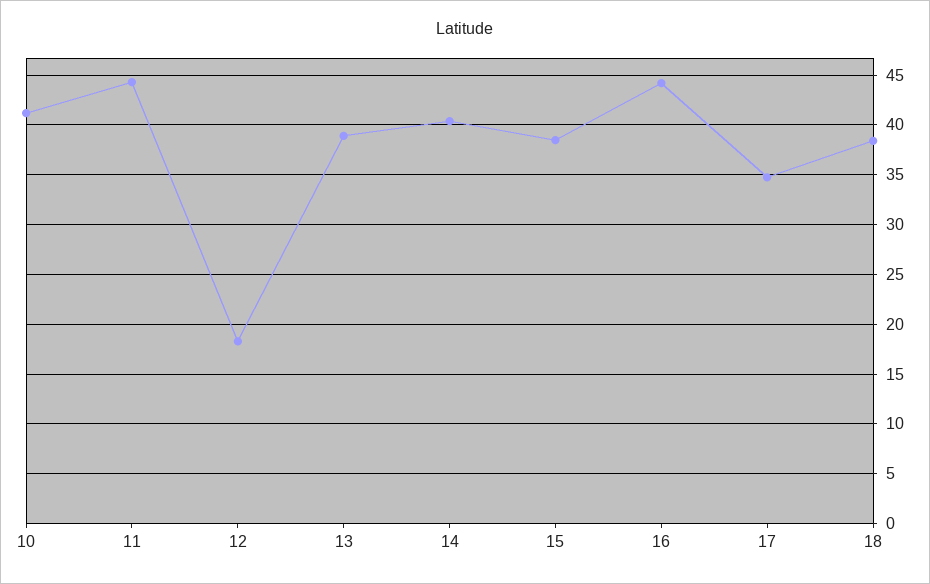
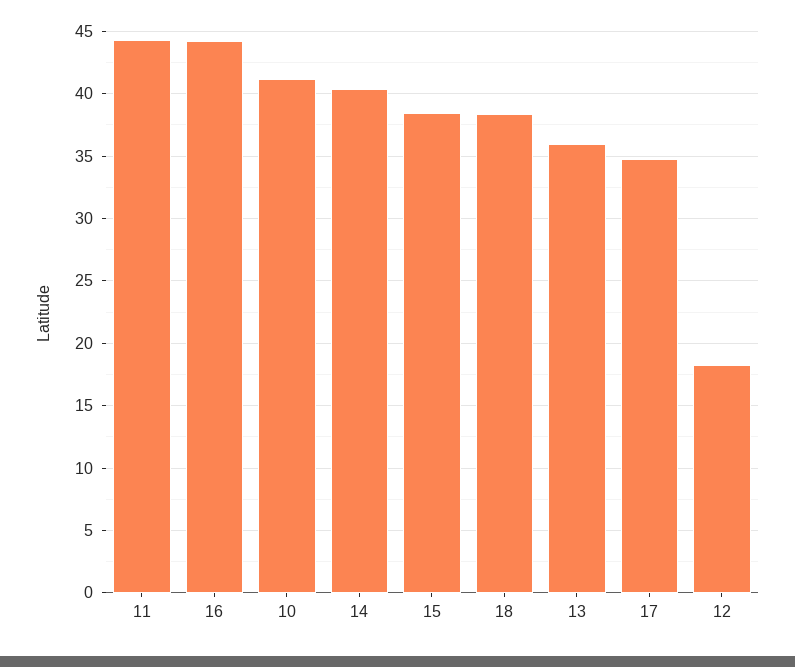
  {
    "10": 41,
    "11": 44.5,
    "12": 18.5,
-   "13": 39,
+   "13": 36,
    "14": 40.5,
    "15": 38.5,
    "16": 44,
    "17": 34.5,
    "18": 38.5
  }

